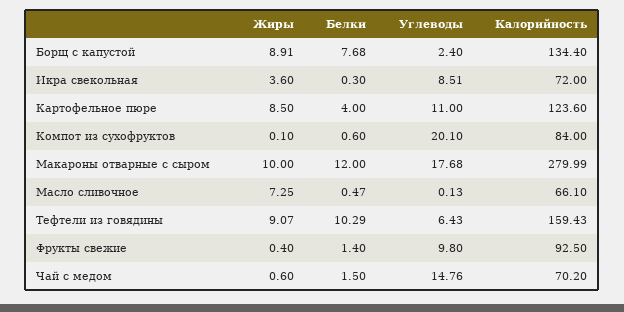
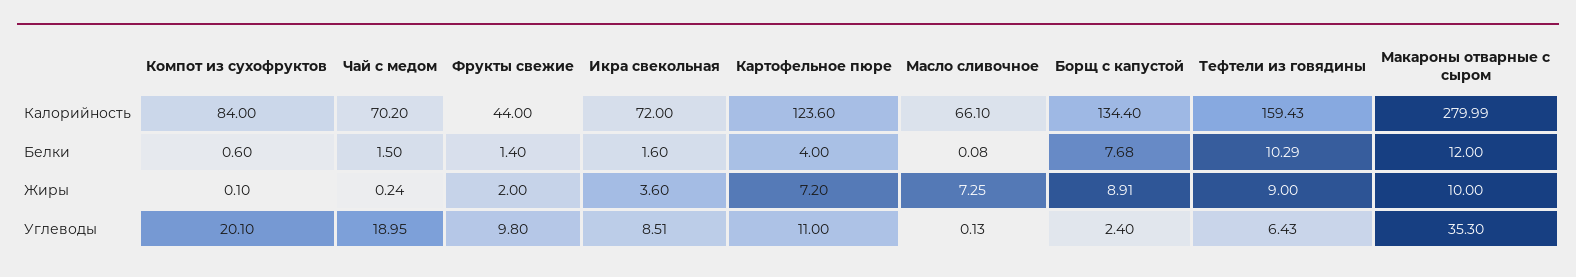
  {
    "Жиры": {
      "Борщ с капустой": 8.91,
      "Икра свекольная": 3.6,
-     "Картофельное пюре": 8.5,
+     "Картофельное пюре": 7.2,
      "Компот из сухофруктов": 0.1,
      "Макароны отварные с сыром": 10,
      "Масло сливочное": 7.25,
-     "Тефтели из говядины": 9.07,
+     "Тефтели из говядины": 9,
-     "Фрукты свежие": 0.4,
+     "Фрукты свежие": 2,
-     "Чай с медом": 0.6
+     "Чай с медом": 0.24
    },
    "Белки": {
      "Борщ с капустой": 7.68,
-     "Икра свекольная": 0.3,
+     "Икра свекольная": 1.6,
      "Картофельное пюре": 4,
      "Компот из сухофруктов": 0.6,
      "Макароны отварные с сыром": 12,
-     "Масло сливочное": 0.47,
+     "Масло сливочное": 0.08,
      "Тефтели из говядины": 10.29,
      "Фрукты свежие": 1.4,
      "Чай с медом": 1.5
    },
    "Углеводы": {
      "Борщ с капустой": 2.4,
      "Икра свекольная": 8.51,
      "Картофельное пюре": 11,
      "Компот из сухофруктов": 20.1,
-     "Макароны отварные с сыром": 17.68,
+     "Макароны отварные с сыром": 35.3,
      "Масло сливочное": 0.13,
      "Тефтели из говядины": 6.43,
      "Фрукты свежие": 9.8,
-     "Чай с медом": 14.76
+     "Чай с медом": 18.95
    },
    "Калорийность": {
      "Борщ с капустой": 134.4,
      "Икра свекольная": 72,
      "Картофельное пюре": 123.6,
      "Компот из сухофруктов": 84,
      "Макароны отварные с сыром": 279.99,
      "Масло сливочное": 66.1,
      "Тефтели из говядины": 159.43,
-     "Фрукты свежие": 92.5,
+     "Фрукты свежие": 44,
      "Чай с медом": 70.2
    }
  }

